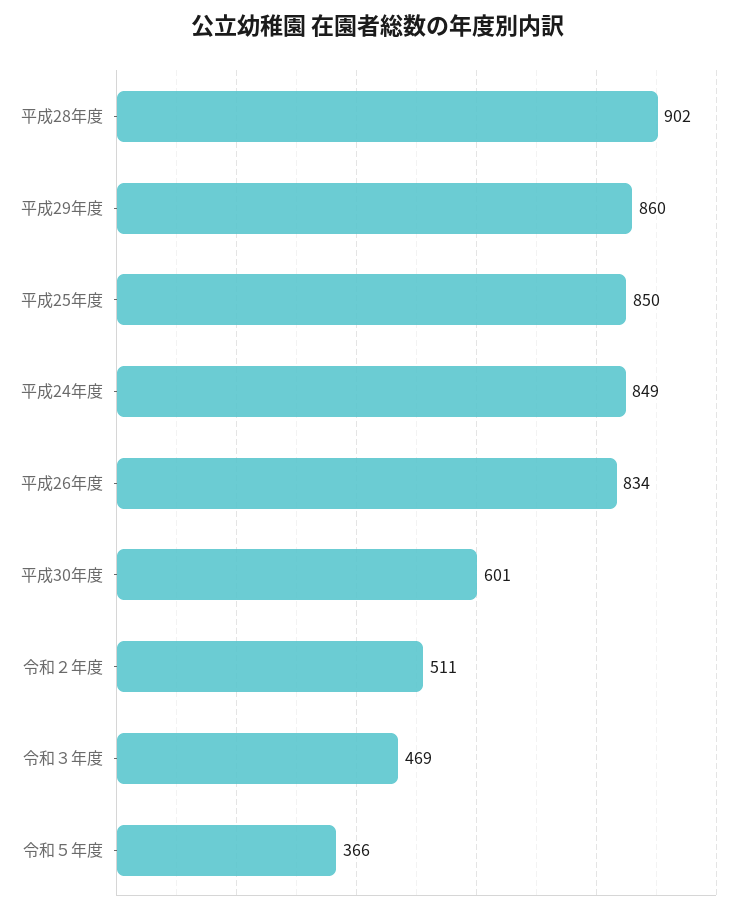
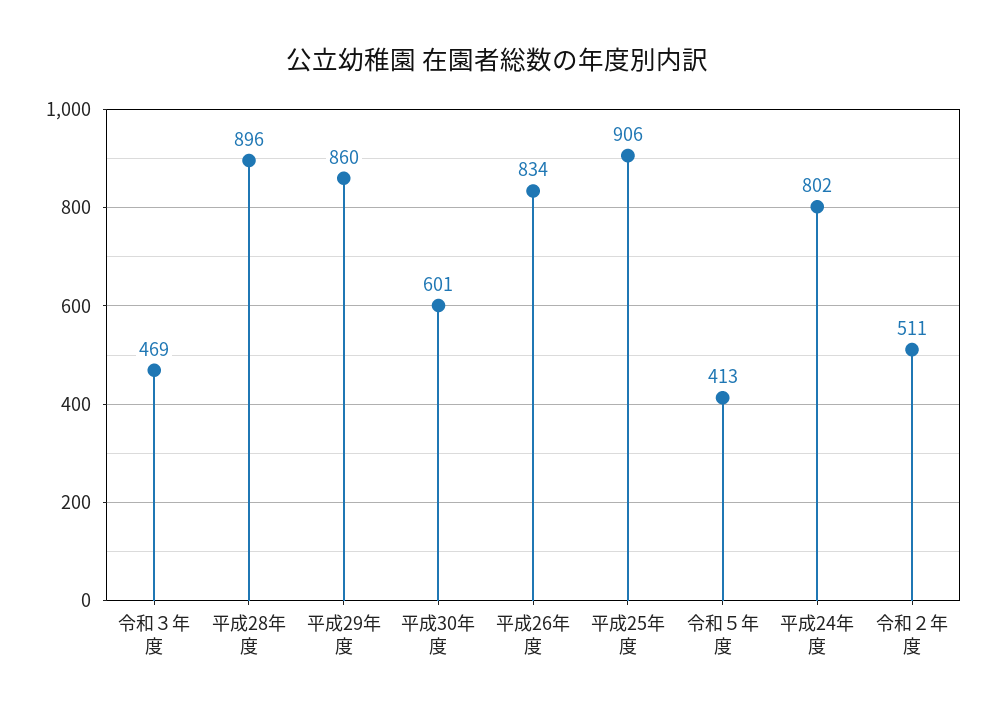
  {
-   "平成28年度": 902,
+   "平成28年度": 896,
    "平成29年度": 860,
-   "平成25年度": 850,
+   "平成25年度": 906,
-   "平成24年度": 849,
+   "平成24年度": 802,
    "平成26年度": 834,
    "平成30年度": 601,
    "令和２年度": 511,
    "令和３年度": 469,
-   "令和５年度": 366
+   "令和５年度": 413
  }

